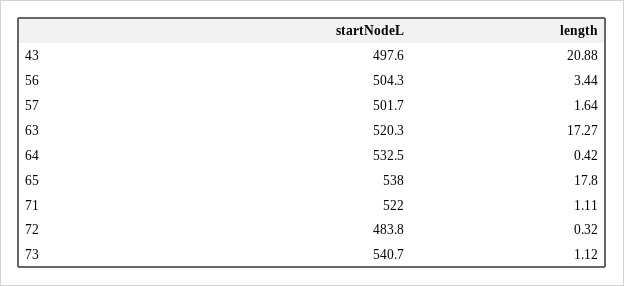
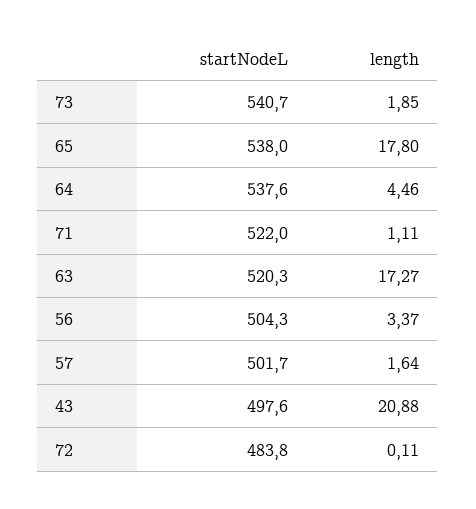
  {
    "startNodeL": {
      "43": 497.6,
      "56": 504.3,
      "57": 501.7,
      "63": 520.3,
-     "64": 532.5,
+     "64": 537.6,
      "65": 538,
      "71": 522,
      "72": 483.8,
      "73": 540.7
    },
    "length": {
      "43": 20.88,
-     "56": 3.44,
+     "56": 3.37,
      "57": 1.64,
      "63": 17.27,
-     "64": 0.42,
+     "64": 4.46,
      "65": 17.8,
      "71": 1.11,
-     "72": 0.32,
+     "72": 0.11,
-     "73": 1.12
+     "73": 1.85
    }
  }

